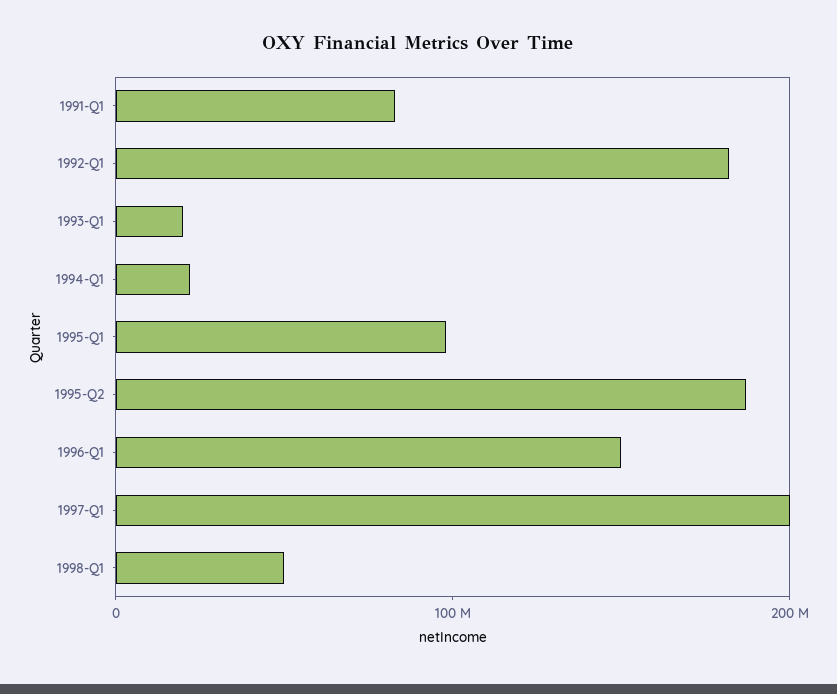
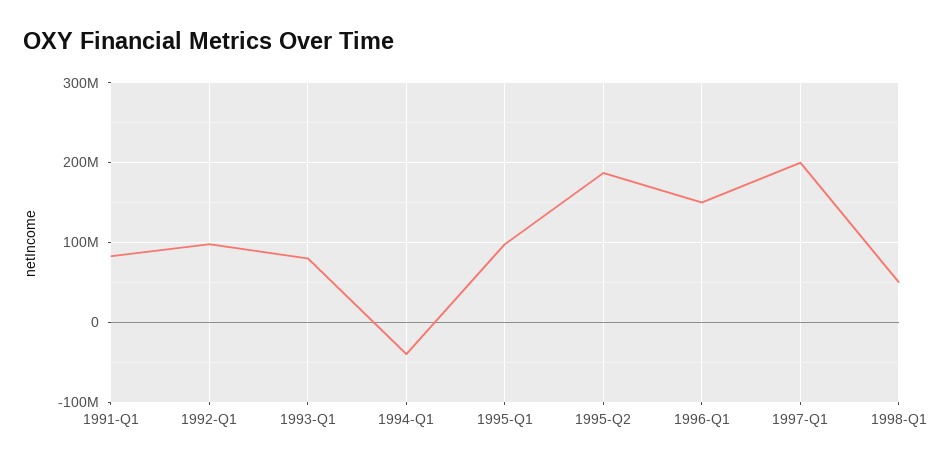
  {
    "1991-Q1": 80000000,
-   "1992-Q1": 180000000,
+   "1992-Q1": 100000000,
-   "1993-Q1": 20000000,
+   "1993-Q1": 80000000,
-   "1994-Q1": 20000000,
+   "1994-Q1": -40000000,
    "1995-Q1": 100000000,
    "1995-Q2": 190000000,
    "1996-Q1": 150000000,
    "1997-Q1": 200000000,
    "1998-Q1": 50000000
  }

